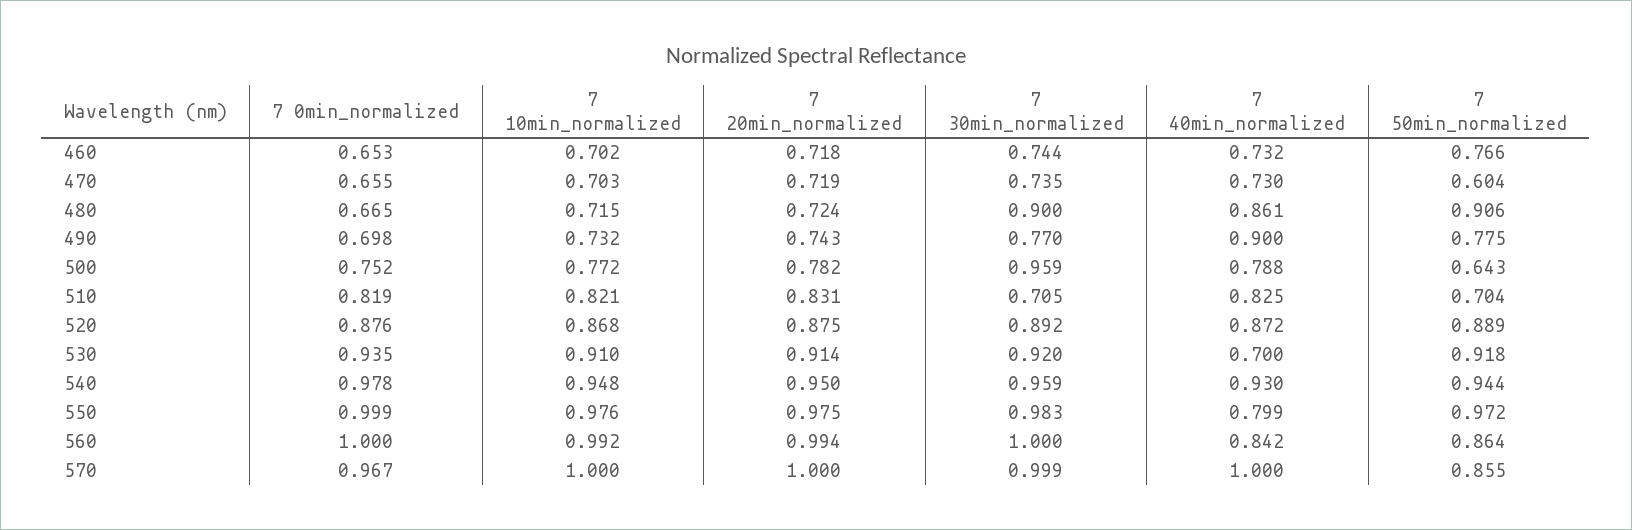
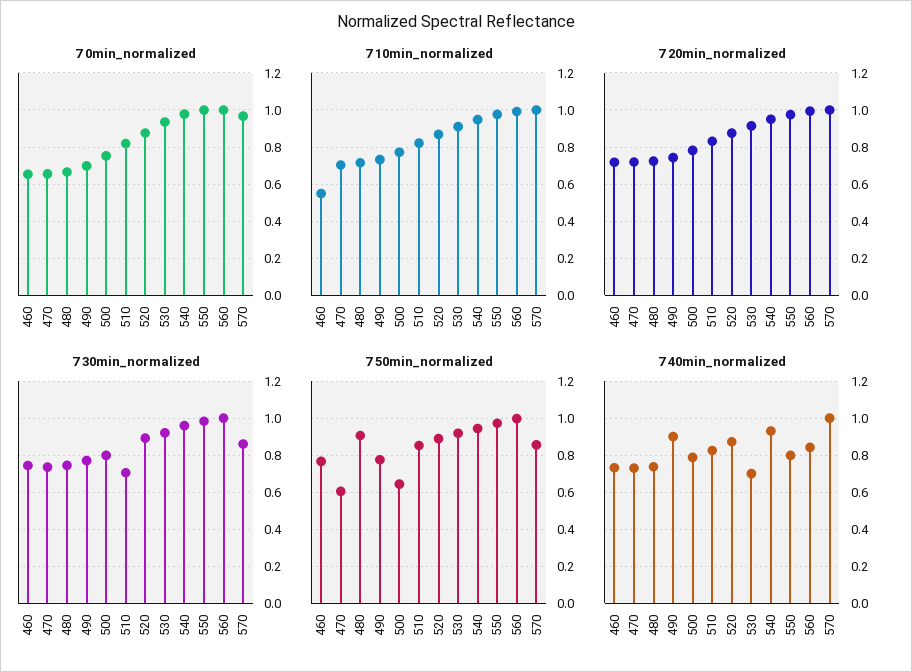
  {
    "7 0min_normalized": {
      "460": 0.653,
      "470": 0.655,
      "480": 0.665,
      "490": 0.698,
      "500": 0.752,
      "510": 0.819,
      "520": 0.876,
      "530": 0.935,
      "540": 0.978,
      "550": 0.999,
      "560": 1,
      "570": 0.967
    },
    "7 10min_normalized": {
-     "460": 0.702,
+     "460": 0.55,
      "470": 0.703,
      "480": 0.715,
      "490": 0.732,
      "500": 0.772,
      "510": 0.821,
      "520": 0.868,
      "530": 0.91,
      "540": 0.948,
      "550": 0.976,
      "560": 0.992,
      "570": 1
    },
    "7 20min_normalized": {
      "460": 0.718,
      "470": 0.719,
      "480": 0.724,
      "490": 0.743,
      "500": 0.782,
      "510": 0.831,
      "520": 0.875,
      "530": 0.914,
      "540": 0.95,
      "550": 0.975,
      "560": 0.994,
      "570": 1
    },
    "7 30min_normalized": {
      "460": 0.744,
      "470": 0.735,
-     "480": 0.9,
+     "480": 0.75,
      "490": 0.77,
-     "500": 0.959,
+     "500": 0.8,
      "510": 0.705,
      "520": 0.892,
      "530": 0.92,
      "540": 0.959,
      "550": 0.983,
      "560": 1,
-     "570": 0.999
+     "570": 0.85
    },
    "7 40min_normalized": {
      "460": 0.732,
      "470": 0.73,
-     "480": 0.861,
+     "480": 0.75,
      "490": 0.9,
      "500": 0.788,
      "510": 0.825,
      "520": 0.872,
      "530": 0.7,
      "540": 0.93,
      "550": 0.799,
      "560": 0.842,
      "570": 1
    },
    "7 50min_normalized": {
      "460": 0.766,
      "470": 0.604,
      "480": 0.906,
      "490": 0.775,
      "500": 0.643,
-     "510": 0.704,
+     "510": 0.85,
      "520": 0.889,
      "530": 0.918,
      "540": 0.944,
      "550": 0.972,
-     "560": 0.864,
+     "560": 1,
      "570": 0.855
    }
  }

